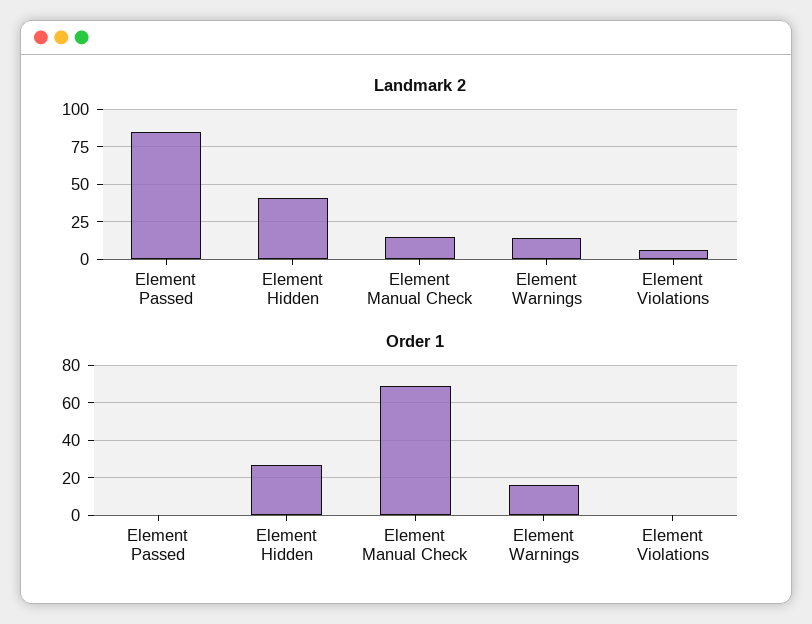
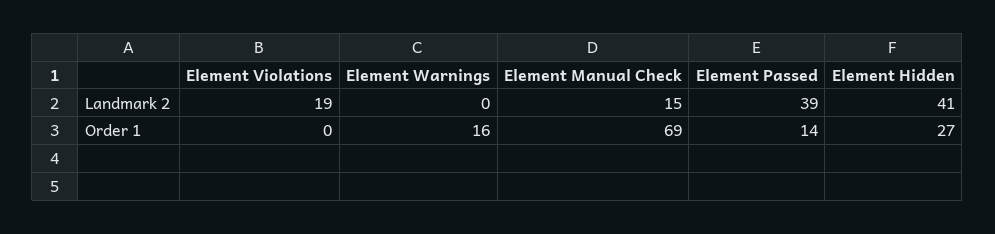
  {
    "Landmark 2": {
-     "Element Passed": 85,
+     "Element Passed": 39,
      "Element Hidden": 41,
      "Element Manual Check": 15,
-     "Element Warnings": 15,
+     "Element Warnings": 0,
-     "Element Violations": 5
+     "Element Violations": 19
    },
    "Order 1": {
-     "Element Passed": 0,
+     "Element Passed": 14,
      "Element Hidden": 27,
      "Element Manual Check": 69,
      "Element Warnings": 16,
      "Element Violations": 0
    }
  }

